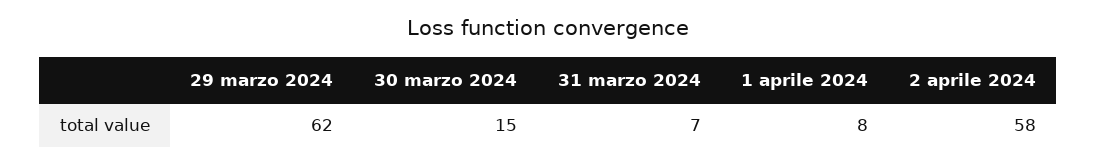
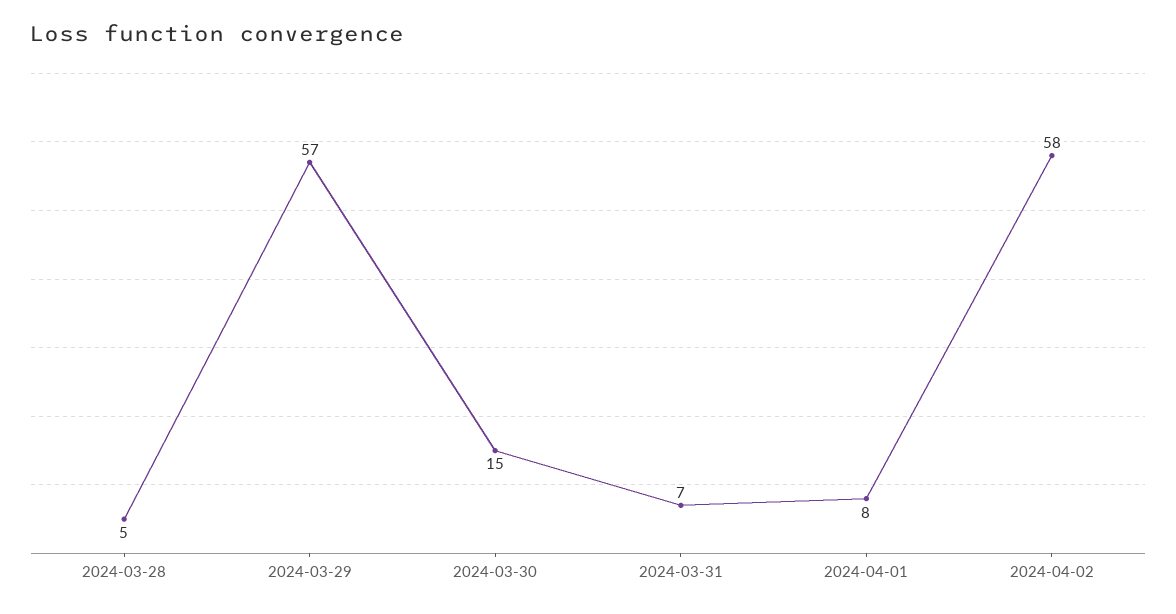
  {
-   "29 marzo 2024": 62,
+   "29 marzo 2024": 57,
    "30 marzo 2024": 15,
    "31 marzo 2024": 7,
    "1 aprile 2024": 8,
-   "2 aprile 2024": 58
+   "2 aprile 2024": 58,
+   "2024-03-28": 5
  }

